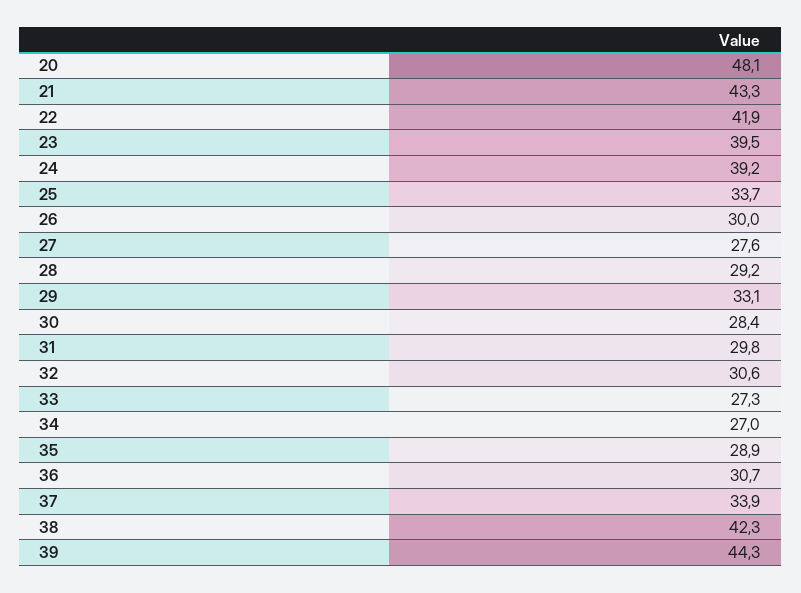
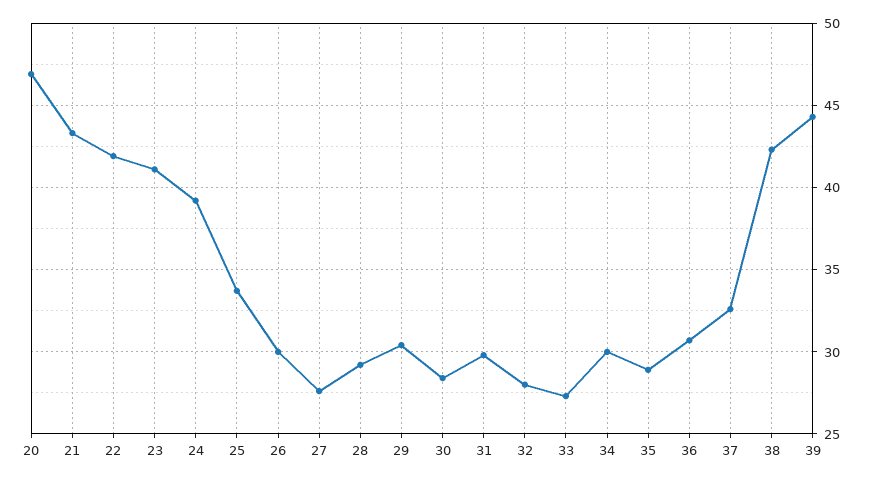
  {
-   "20": 48.1,
+   "20": 47,
    "21": 43.3,
    "22": 41.9,
-   "23": 39.5,
+   "23": 41,
    "24": 39.2,
    "25": 33.7,
    "26": 30,
    "27": 27.6,
    "28": 29.2,
-   "29": 33.1,
+   "29": 30.5,
    "30": 28.4,
    "31": 29.8,
-   "32": 30.6,
+   "32": 28,
    "33": 27.3,
-   "34": 27,
+   "34": 30,
    "35": 28.9,
    "36": 30.7,
-   "37": 33.9,
+   "37": 32.5,
    "38": 42.3,
    "39": 44.3
  }

